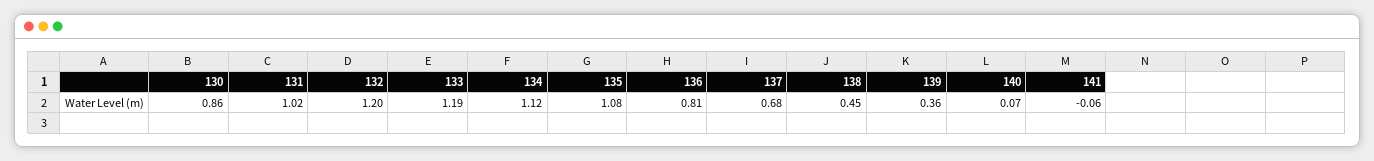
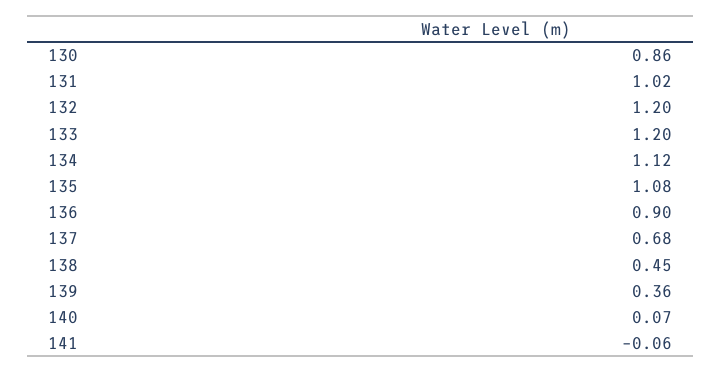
  {
    "130": 0.86,
    "131": 1.02,
    "132": 1.2,
-   "133": 1.19,
+   "133": 1.2,
    "134": 1.12,
    "135": 1.08,
-   "136": 0.81,
+   "136": 0.9,
    "137": 0.68,
    "138": 0.45,
    "139": 0.36,
    "140": 0.07,
    "141": -0.06
  }

